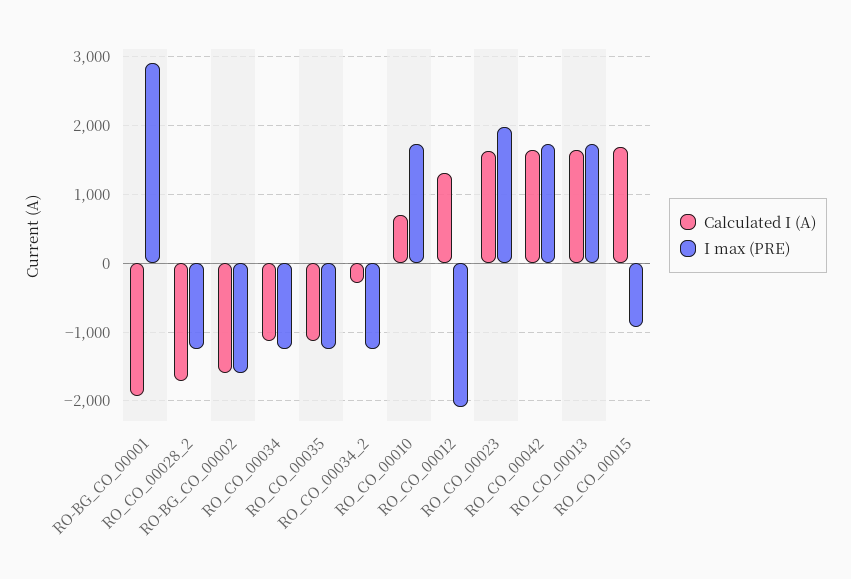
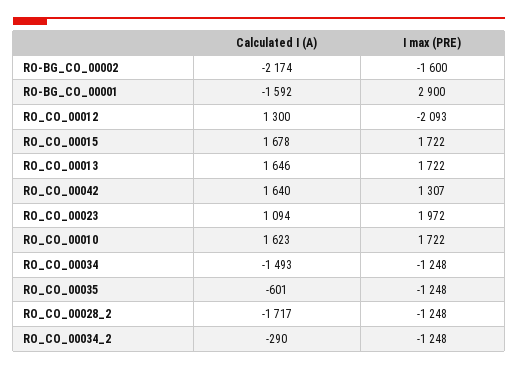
  {
    "Calculated I (A)": {
-     "RO-BG_CO_00001": -1900,
+     "RO-BG_CO_00001": -1592,
      "RO_CO_00028_2": -1717,
-     "RO-BG_CO_00002": -1600,
+     "RO-BG_CO_00002": -2174,
-     "RO_CO_00034": -1100,
+     "RO_CO_00034": -1493,
-     "RO_CO_00035": -1100,
+     "RO_CO_00035": -601,
      "RO_CO_00034_2": -290,
-     "RO_CO_00010": 700,
+     "RO_CO_00010": 1623,
      "RO_CO_00012": 1300,
-     "RO_CO_00023": 1600,
+     "RO_CO_00023": 1094,
      "RO_CO_00042": 1640,
      "RO_CO_00013": 1646,
      "RO_CO_00015": 1678
    },
    "I max (PRE)": {
      "RO-BG_CO_00001": 2900,
      "RO_CO_00028_2": -1248,
      "RO-BG_CO_00002": -1600,
      "RO_CO_00034": -1248,
      "RO_CO_00035": -1248,
      "RO_CO_00034_2": -1248,
      "RO_CO_00010": 1722,
      "RO_CO_00012": -2093,
      "RO_CO_00023": 1972,
-     "RO_CO_00042": 1700,
+     "RO_CO_00042": 1307,
      "RO_CO_00013": 1722,
-     "RO_CO_00015": -900
+     "RO_CO_00015": 1722
    }
  }

